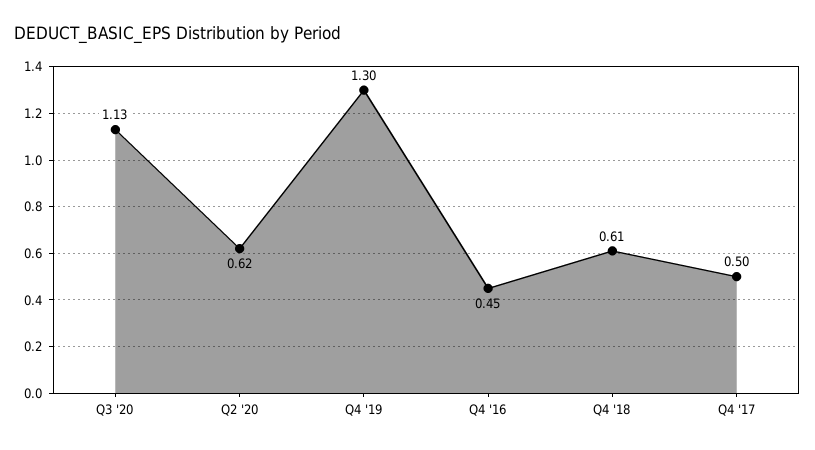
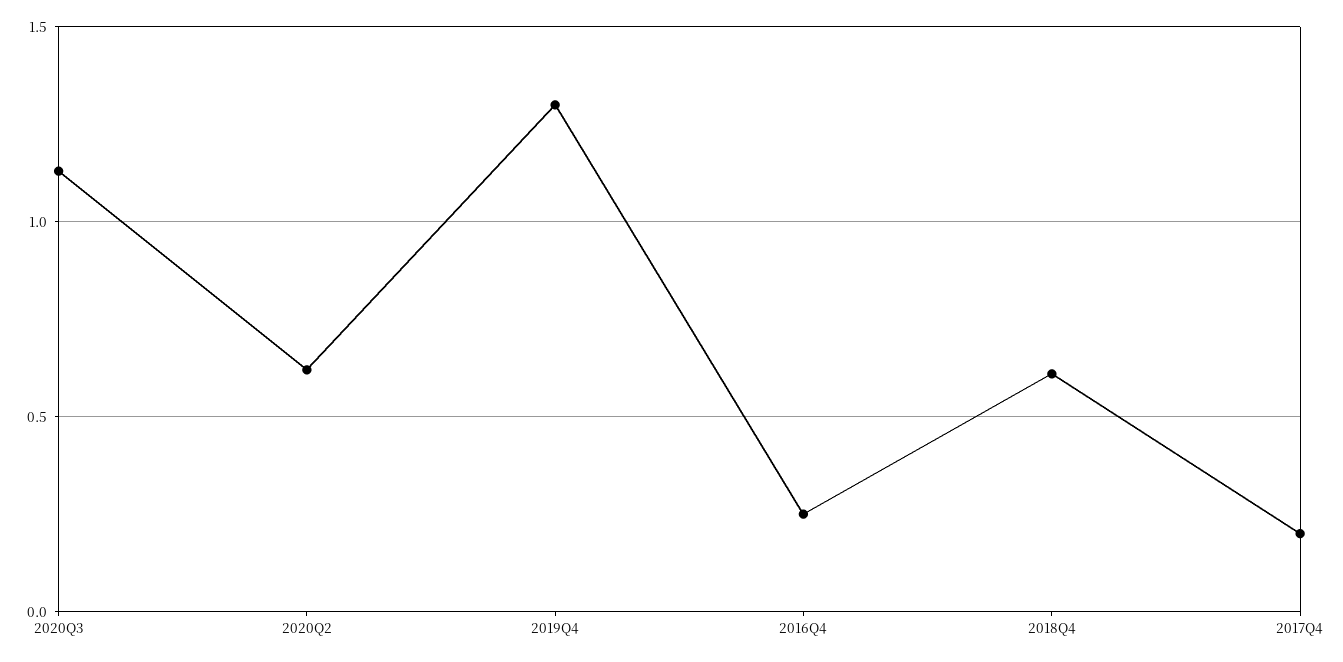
  {
    "Q3 '20": 1.13,
    "Q2 '20": 0.62,
    "Q4 '19": 1.3,
-   "Q4 '16": 0.45,
+   "Q4 '16": 0.25,
    "Q4 '18": 0.61,
-   "Q4 '17": 0.5
+   "Q4 '17": 0.2
  }

